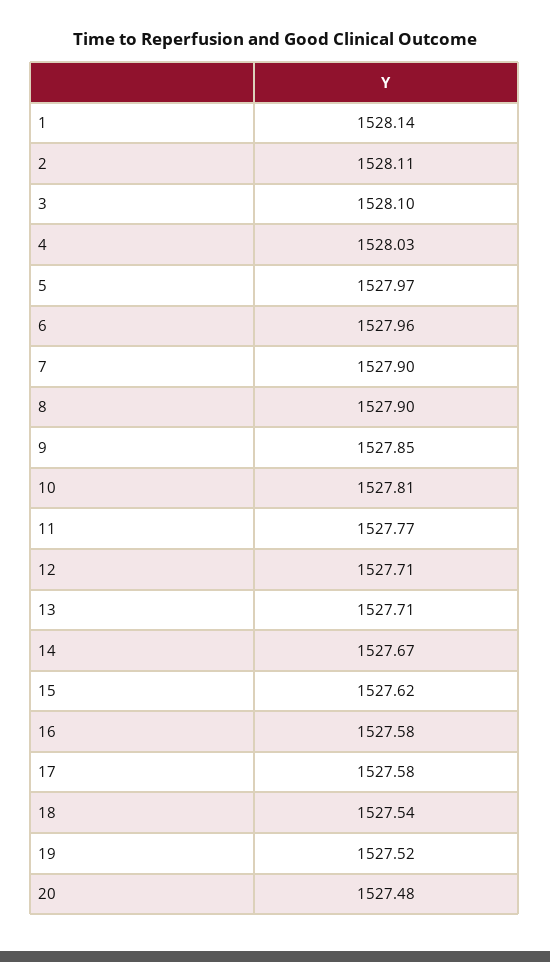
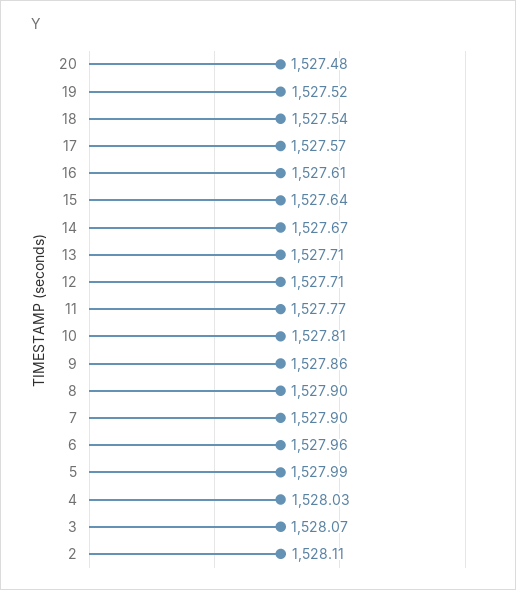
  {
-   "1": 1528.14,
    "2": 1528.11,
-   "3": 1528.1,
+   "3": 1528.07,
    "4": 1528.03,
-   "5": 1527.97,
+   "5": 1527.99,
    "6": 1527.96,
    "7": 1527.9,
    "8": 1527.9,
-   "9": 1527.85,
+   "9": 1527.86,
    "10": 1527.81,
    "11": 1527.77,
    "12": 1527.71,
    "13": 1527.71,
    "14": 1527.67,
-   "15": 1527.62,
+   "15": 1527.64,
-   "16": 1527.58,
+   "16": 1527.61,
-   "17": 1527.58,
+   "17": 1527.57,
    "18": 1527.54,
    "19": 1527.52,
    "20": 1527.48
  }

